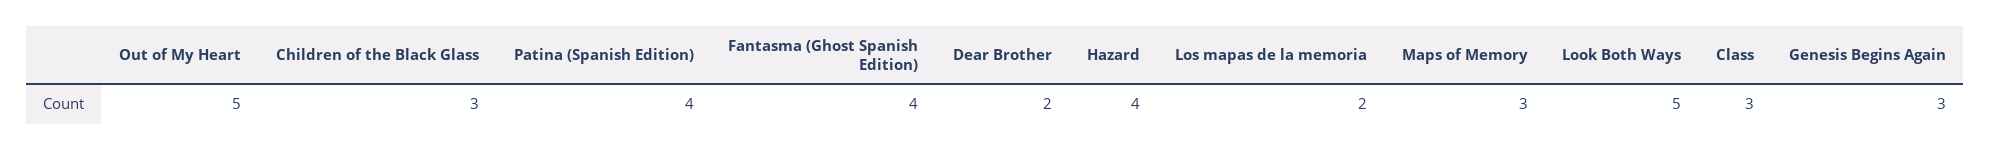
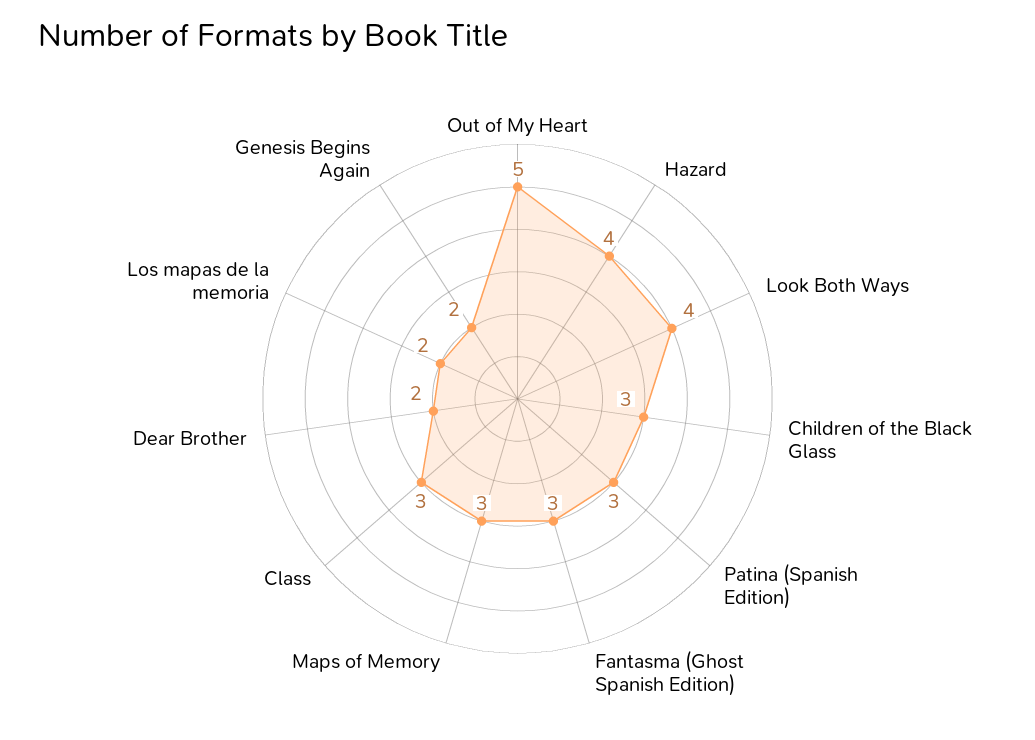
  {
    "Out of My Heart": 5,
    "Children of the Black Glass": 3,
-   "Patina (Spanish Edition)": 4,
+   "Patina (Spanish Edition)": 3,
-   "Fantasma (Ghost Spanish Edition)": 4,
+   "Fantasma (Ghost Spanish Edition)": 3,
    "Dear Brother": 2,
    "Hazard": 4,
    "Los mapas de la memoria": 2,
    "Maps of Memory": 3,
-   "Look Both Ways": 5,
+   "Look Both Ways": 4,
    "Class": 3,
-   "Genesis Begins Again": 3
+   "Genesis Begins Again": 2
  }

